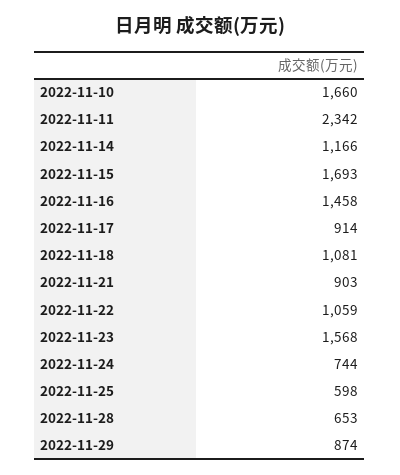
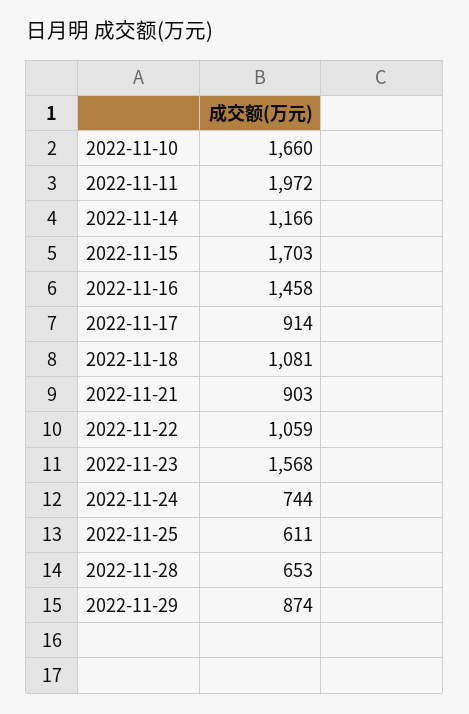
  {
    "2022-11-10": 1660,
-   "2022-11-11": 2342,
+   "2022-11-11": 1972,
    "2022-11-14": 1166,
-   "2022-11-15": 1693,
+   "2022-11-15": 1703,
    "2022-11-16": 1458,
    "2022-11-17": 914,
    "2022-11-18": 1081,
    "2022-11-21": 903,
    "2022-11-22": 1059,
    "2022-11-23": 1568,
    "2022-11-24": 744,
-   "2022-11-25": 598,
+   "2022-11-25": 611,
    "2022-11-28": 653,
    "2022-11-29": 874
  }

